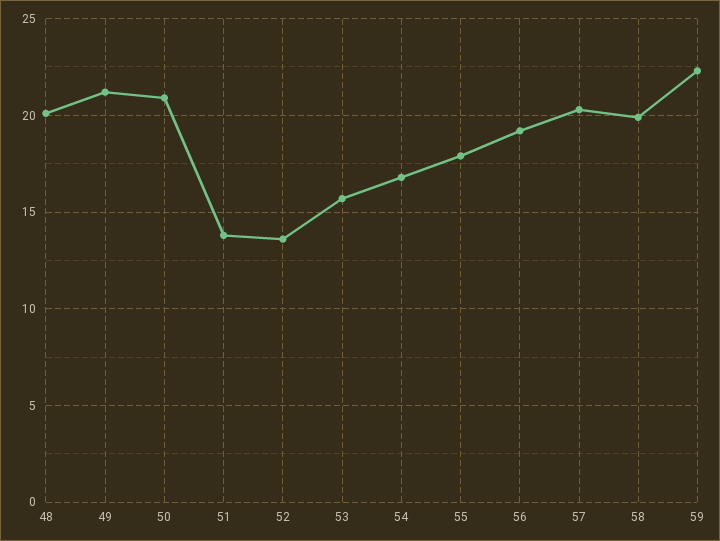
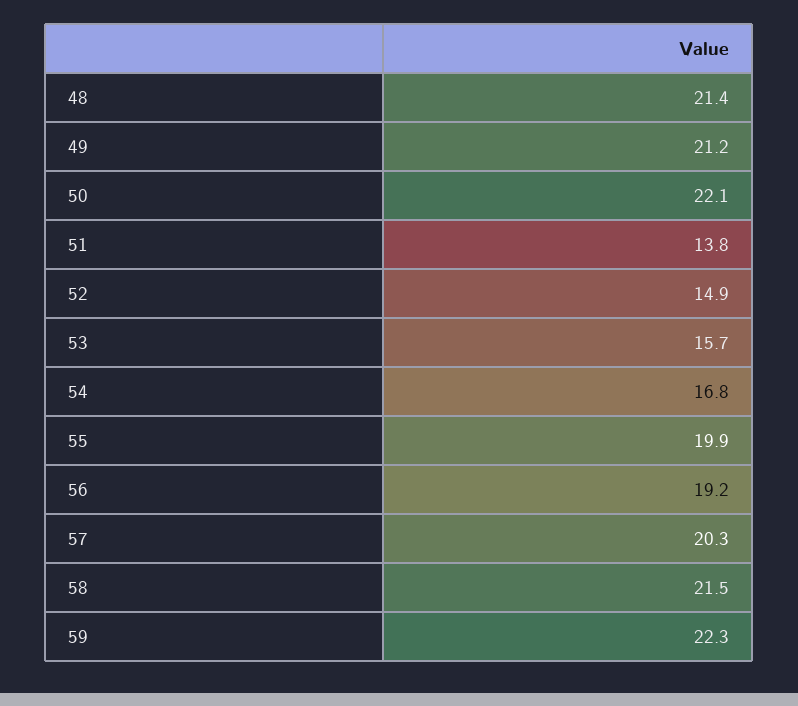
  {
-   "48": 20,
+   "48": 21.4,
    "49": 21.2,
-   "50": 21,
+   "50": 22.1,
    "51": 13.8,
-   "52": 13.5,
+   "52": 14.9,
    "53": 15.7,
    "54": 16.8,
-   "55": 18,
+   "55": 19.9,
    "56": 19.2,
    "57": 20.3,
-   "58": 20,
+   "58": 21.5,
    "59": 22.3
  }

